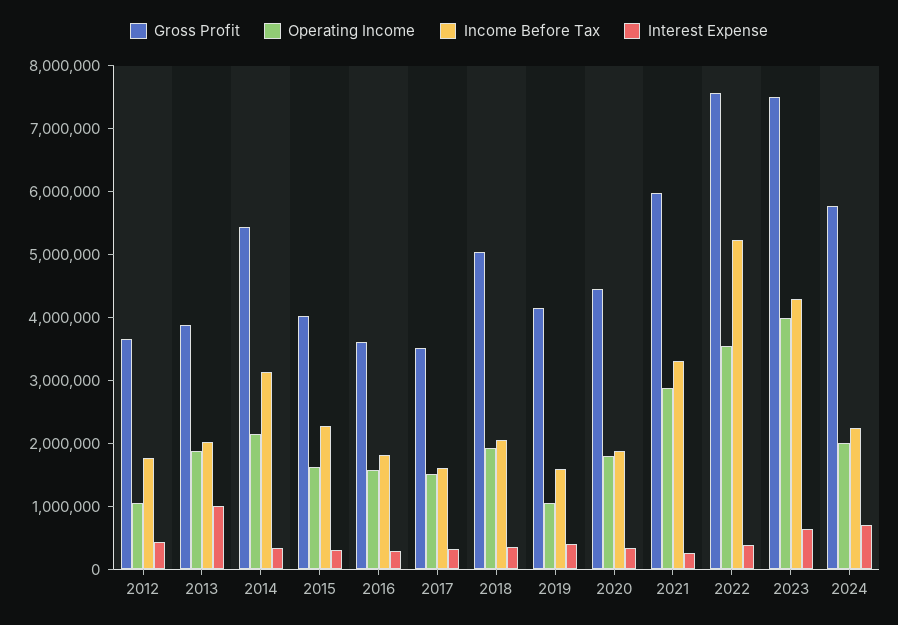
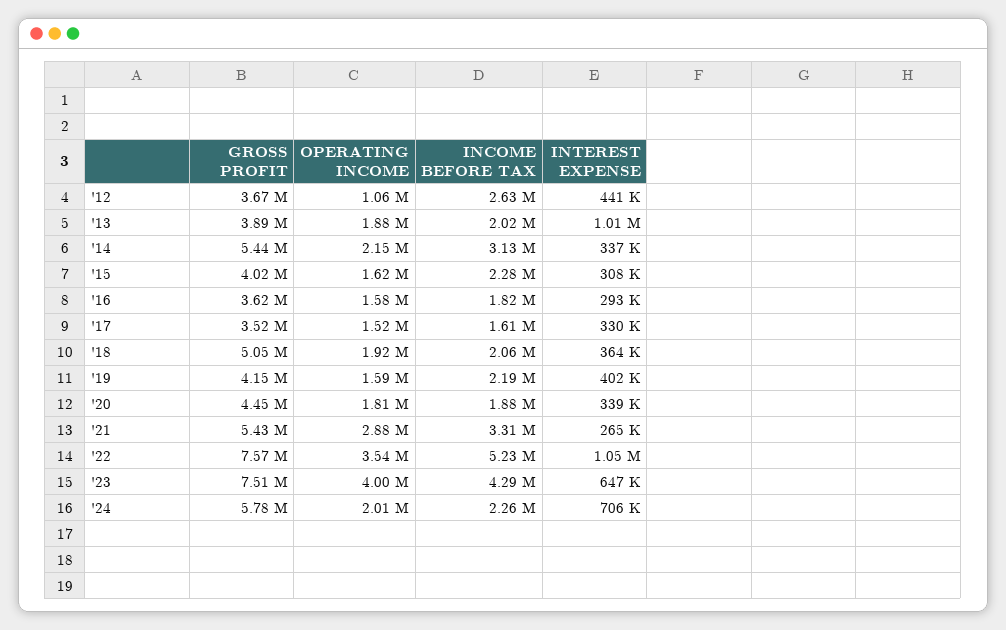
  {
    "Gross Profit": {
      "2012": 3670000,
      "2013": 3890000,
      "2014": 5440000,
      "2015": 4020000,
      "2016": 3620000,
      "2017": 3520000,
      "2018": 5050000,
      "2019": 4150000,
      "2020": 4450000,
-     "2021": 6000000,
+     "2021": 5430000,
      "2022": 7570000,
      "2023": 7510000,
      "2024": 5780000
    },
    "Operating Income": {
      "2012": 1060000,
      "2013": 1880000,
      "2014": 2150000,
      "2015": 1620000,
      "2016": 1580000,
      "2017": 1520000,
      "2018": 1920000,
-     "2019": 1000000,
+     "2019": 1590000,
      "2020": 1810000,
      "2021": 2880000,
      "2022": 3540000,
      "2023": 4000000,
      "2024": 2010000
    },
    "Income Before Tax": {
-     "2012": 1800000,
+     "2012": 2630000,
      "2013": 2020000,
      "2014": 3130000,
      "2015": 2280000,
      "2016": 1820000,
      "2017": 1610000,
      "2018": 2060000,
-     "2019": 1600000,
+     "2019": 2190000,
      "2020": 1880000,
      "2021": 3310000,
      "2022": 5230000,
      "2023": 4290000,
      "2024": 2260000
    },
    "Interest Expense": {
      "2012": 441000,
      "2013": 1010000,
      "2014": 337000,
      "2015": 308000,
      "2016": 293000,
      "2017": 330000,
      "2018": 364000,
      "2019": 402000,
      "2020": 339000,
      "2021": 265000,
-     "2022": 400000,
+     "2022": 1050000,
      "2023": 647000,
      "2024": 706000
    }
  }

